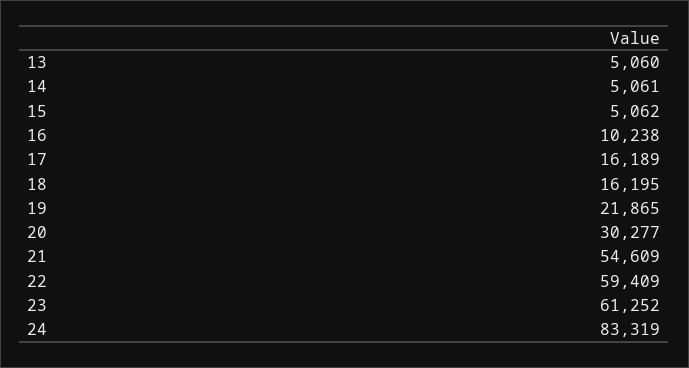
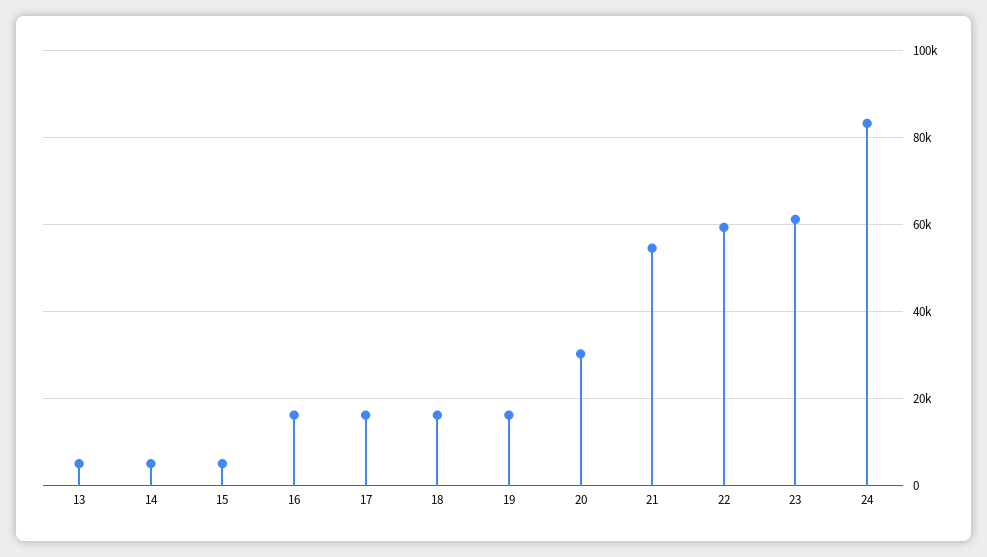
  {
    "13": 5060,
    "14": 5061,
    "15": 5062,
-   "16": 10238,
+   "16": 16000,
    "17": 16189,
    "18": 16195,
-   "19": 21865,
+   "19": 16000,
    "20": 30277,
    "21": 54609,
    "22": 59409,
    "23": 61252,
    "24": 83319
  }

